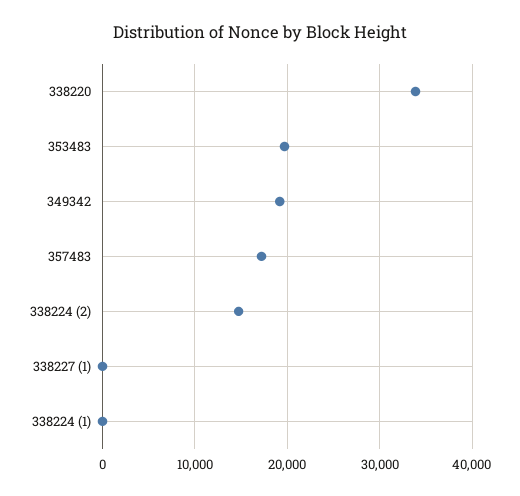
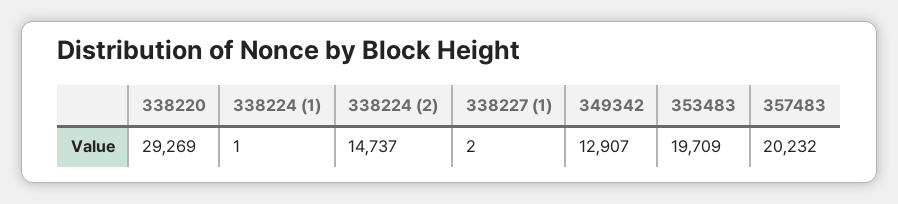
  {
-   "338220": 34000,
+   "338220": 29269,
    "353483": 19709,
-   "349342": 19000,
+   "349342": 12907,
-   "357483": 17000,
+   "357483": 20232,
    "338224 (2)": 14737,
    "338227 (1)": 2,
    "338224 (1)": 1
  }

